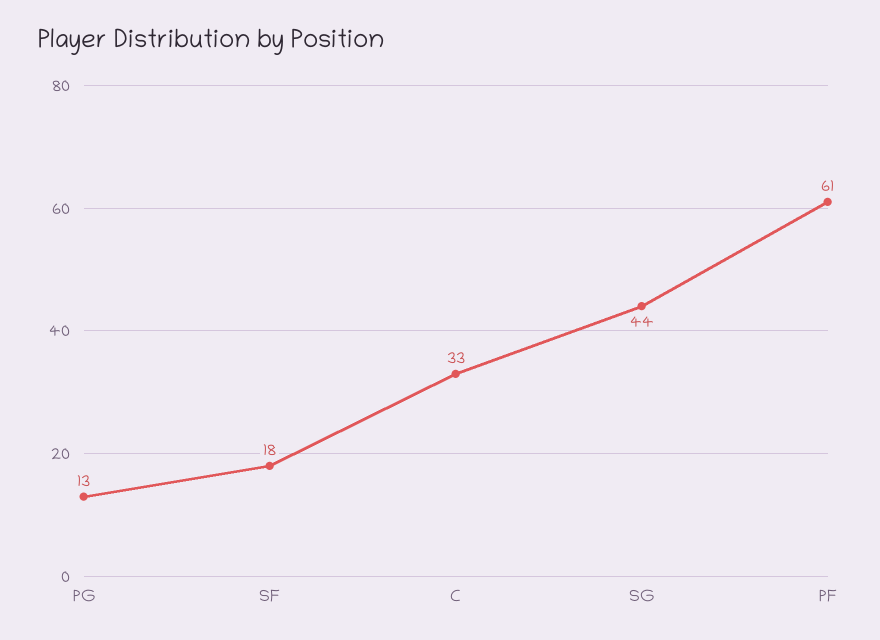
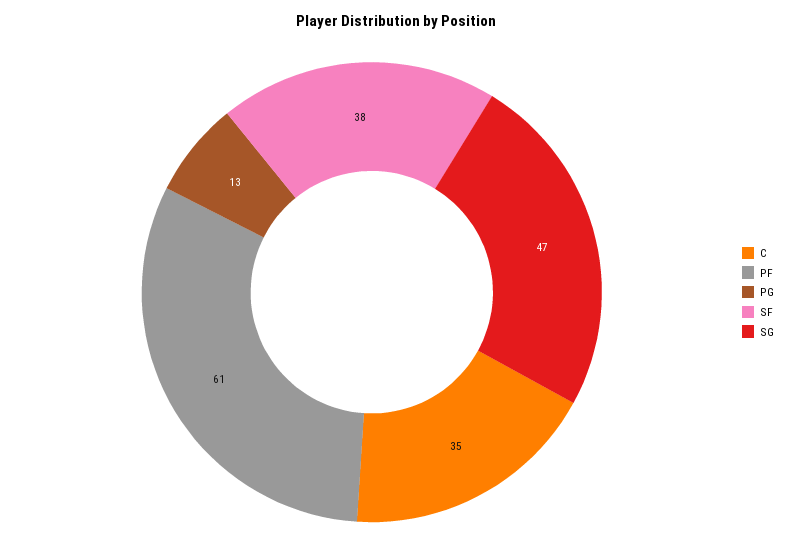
  {
    "PG": 13,
-   "SF": 18,
+   "SF": 38,
-   "C": 33,
+   "C": 35,
-   "SG": 44,
+   "SG": 47,
    "PF": 61
  }

